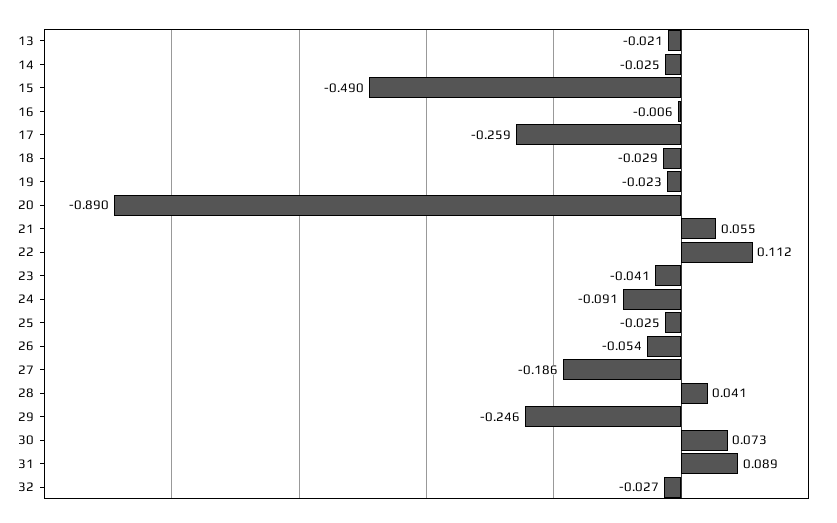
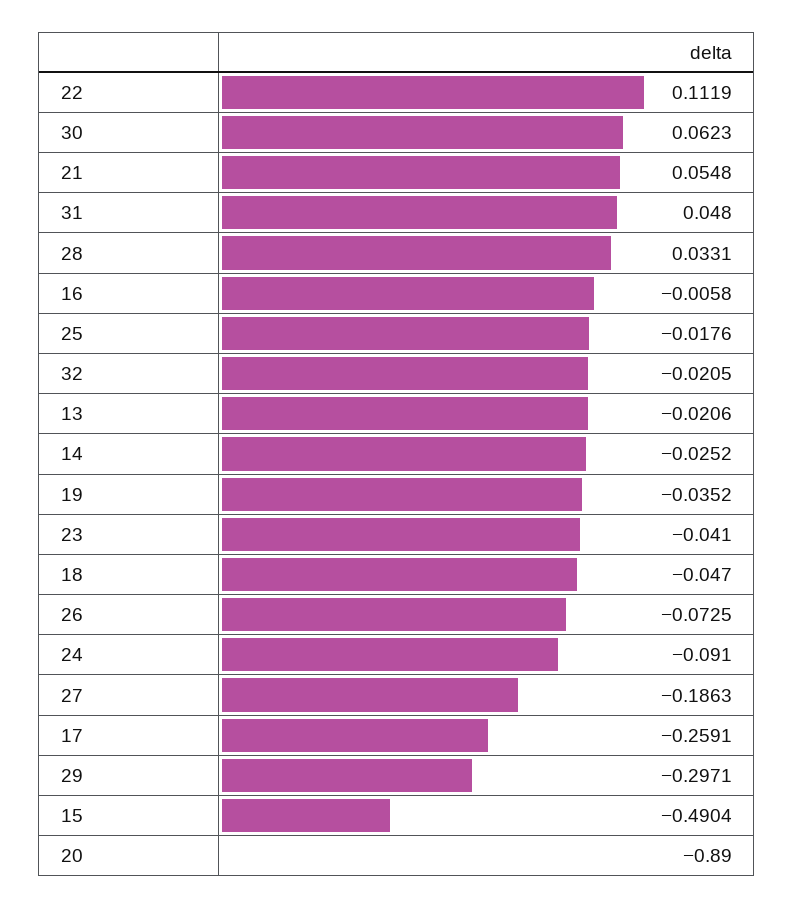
  {
    "13": -0.0206,
    "14": -0.0252,
    "15": -0.4904,
    "16": -0.0058,
    "17": -0.2591,
-   "18": -0.029,
+   "18": -0.047,
-   "19": -0.023,
+   "19": -0.0352,
    "20": -0.89,
    "21": 0.0548,
    "22": 0.1119,
    "23": -0.041,
    "24": -0.091,
-   "25": -0.025,
+   "25": -0.0176,
-   "26": -0.054,
+   "26": -0.0725,
    "27": -0.1863,
-   "28": 0.041,
+   "28": 0.0331,
-   "29": -0.246,
+   "29": -0.2971,
-   "30": 0.073,
+   "30": 0.0623,
-   "31": 0.089,
+   "31": 0.048,
-   "32": -0.027
+   "32": -0.0205
  }

